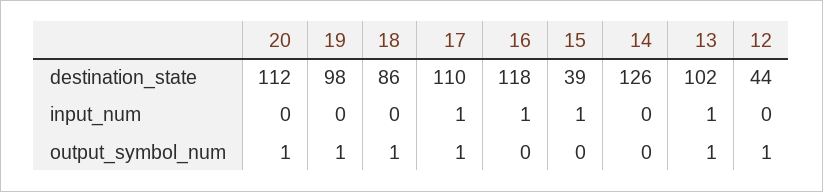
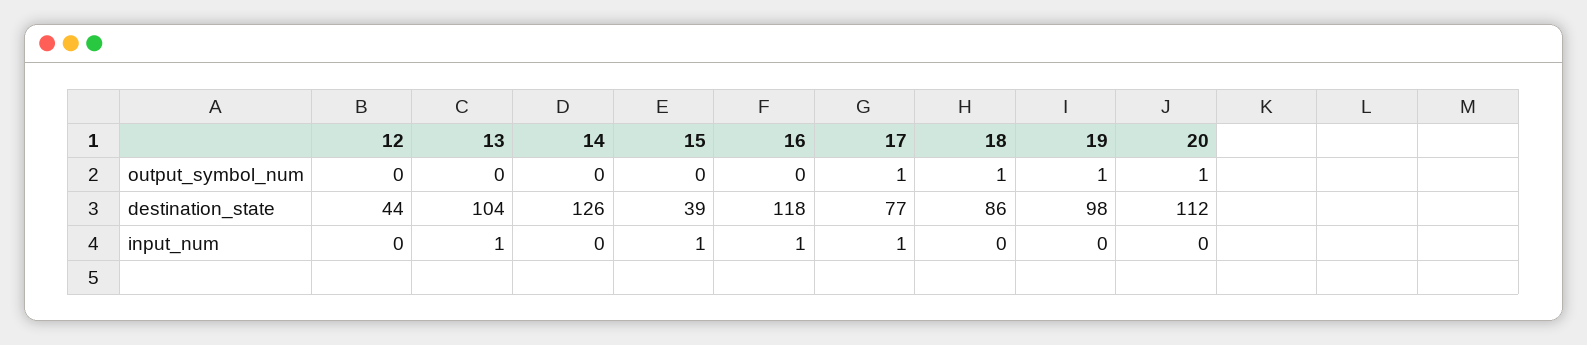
  {
    "20": {
      "destination_state": 112,
      "input_num": 0,
      "output_symbol_num": 1
    },
    "19": {
      "destination_state": 98,
      "input_num": 0,
      "output_symbol_num": 1
    },
    "18": {
      "destination_state": 86,
      "input_num": 0,
      "output_symbol_num": 1
    },
    "17": {
-     "destination_state": 110,
+     "destination_state": 77,
      "input_num": 1,
      "output_symbol_num": 1
    },
    "16": {
      "destination_state": 118,
      "input_num": 1,
      "output_symbol_num": 0
    },
    "15": {
      "destination_state": 39,
      "input_num": 1,
      "output_symbol_num": 0
    },
    "14": {
      "destination_state": 126,
      "input_num": 0,
      "output_symbol_num": 0
    },
    "13": {
-     "destination_state": 102,
+     "destination_state": 104,
      "input_num": 1,
-     "output_symbol_num": 1
+     "output_symbol_num": 0
    },
    "12": {
      "destination_state": 44,
      "input_num": 0,
-     "output_symbol_num": 1
+     "output_symbol_num": 0
    }
  }

